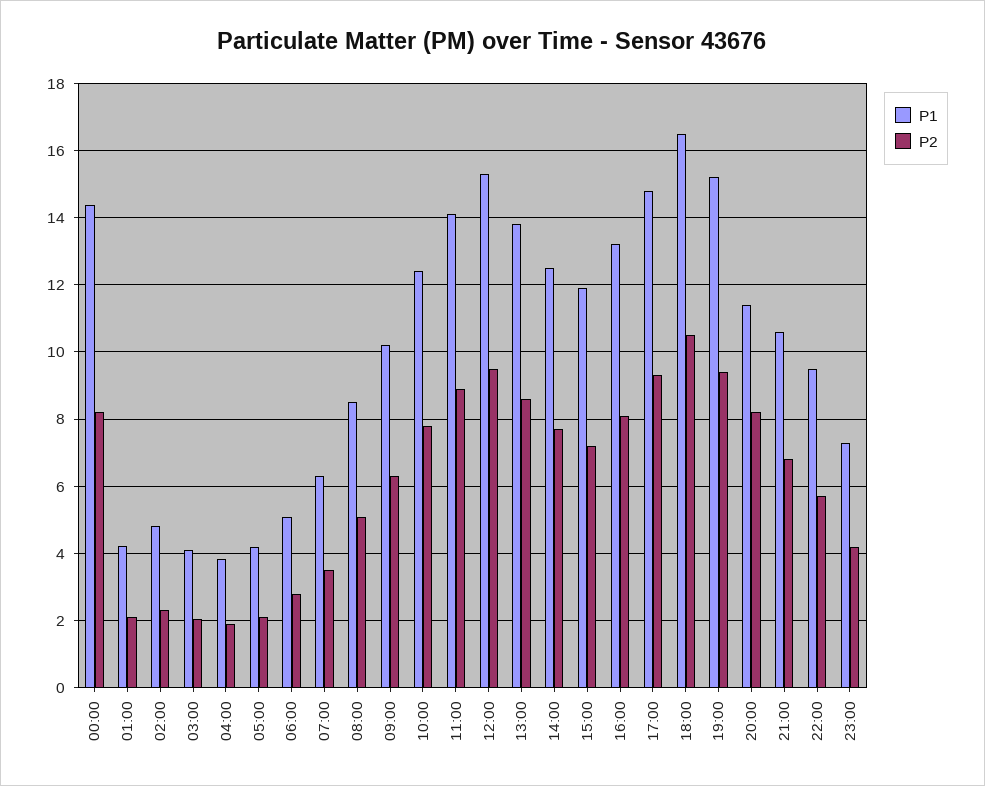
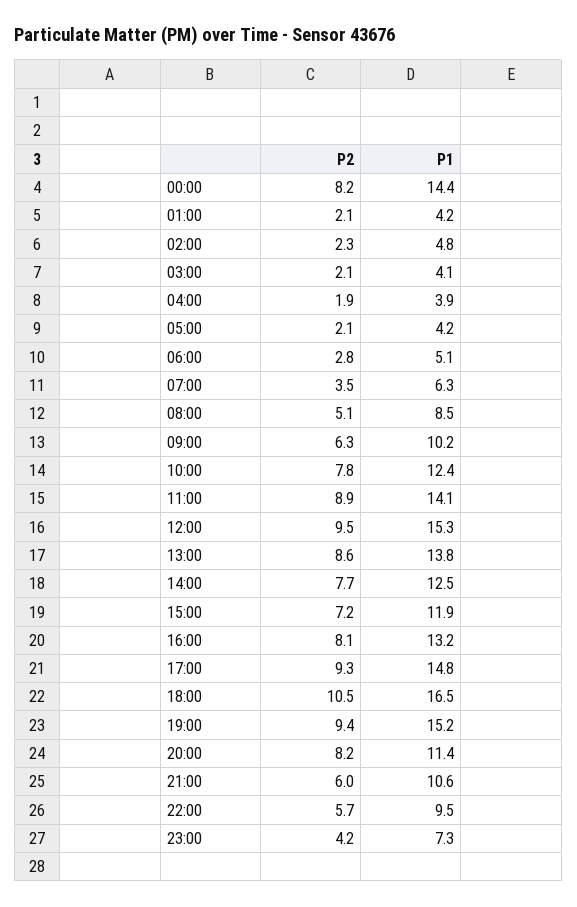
  {
    "P1": {
      "00:00": 14.4,
      "01:00": 4.2,
      "02:00": 4.8,
      "03:00": 4.1,
      "04:00": 3.9,
      "05:00": 4.2,
      "06:00": 5.1,
      "07:00": 6.3,
      "08:00": 8.5,
      "09:00": 10.2,
      "10:00": 12.4,
      "11:00": 14.1,
      "12:00": 15.3,
      "13:00": 13.8,
      "14:00": 12.5,
      "15:00": 11.9,
      "16:00": 13.2,
      "17:00": 14.8,
      "18:00": 16.5,
      "19:00": 15.2,
      "20:00": 11.4,
      "21:00": 10.6,
      "22:00": 9.5,
      "23:00": 7.3
    },
    "P2": {
      "00:00": 8.2,
      "01:00": 2.1,
      "02:00": 2.3,
      "03:00": 2.1,
      "04:00": 1.9,
      "05:00": 2.1,
      "06:00": 2.8,
      "07:00": 3.5,
      "08:00": 5.1,
      "09:00": 6.3,
      "10:00": 7.8,
      "11:00": 8.9,
      "12:00": 9.5,
      "13:00": 8.6,
      "14:00": 7.7,
      "15:00": 7.2,
      "16:00": 8.1,
      "17:00": 9.3,
      "18:00": 10.5,
      "19:00": 9.4,
      "20:00": 8.2,
-     "21:00": 6.8,
+     "21:00": 6,
      "22:00": 5.7,
      "23:00": 4.2
    }
  }

